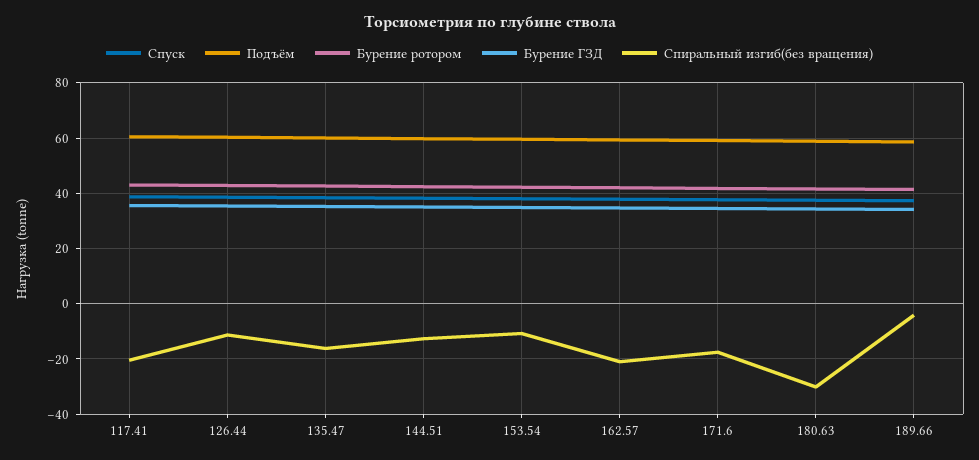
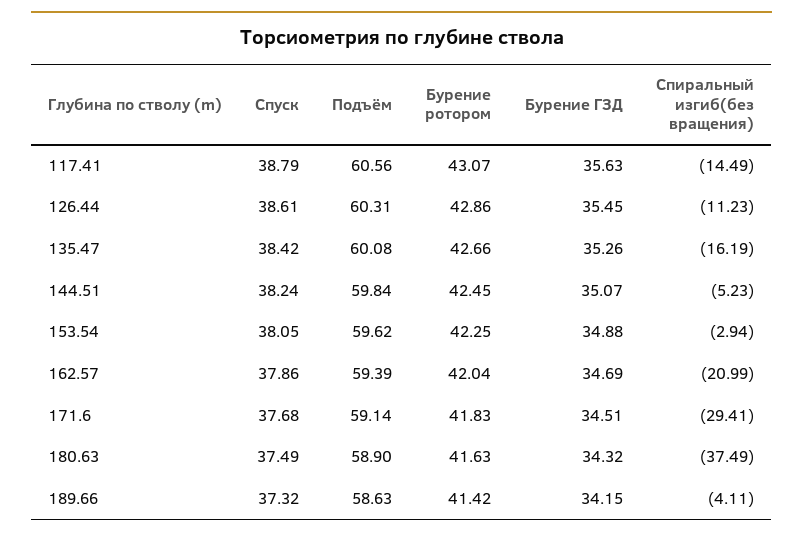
  {
    "Спуск": {
      "117.41": 38.79,
      "126.44": 38.61,
      "135.47": 38.42,
      "144.51": 38.24,
      "153.54": 38.05,
      "162.57": 37.86,
      "171.6": 37.68,
      "180.63": 37.49,
      "189.66": 37.32
    },
    "Подъём": {
      "117.41": 60.56,
      "126.44": 60.31,
      "135.47": 60.08,
      "144.51": 59.84,
      "153.54": 59.62,
      "162.57": 59.39,
      "171.6": 59.14,
      "180.63": 58.9,
      "189.66": 58.63
    },
    "Бурение ротором": {
      "117.41": 43.07,
      "126.44": 42.86,
      "135.47": 42.66,
      "144.51": 42.45,
      "153.54": 42.25,
      "162.57": 42.04,
      "171.6": 41.83,
      "180.63": 41.63,
      "189.66": 41.42
    },
    "Бурение ГЗД": {
      "117.41": 35.63,
      "126.44": 35.45,
      "135.47": 35.26,
      "144.51": 35.07,
      "153.54": 34.88,
      "162.57": 34.69,
      "171.6": 34.51,
      "180.63": 34.32,
      "189.66": 34.15
    },
    "Спиральный изгиб(без вращения)": {
-     "117.41": -20,
+     "117.41": -14.49,
      "126.44": -11.23,
      "135.47": -16.19,
-     "144.51": -12.5,
+     "144.51": -5.23,
-     "153.54": -10,
+     "153.54": -2.94,
      "162.57": -20.99,
-     "171.6": -17.5,
+     "171.6": -29.41,
-     "180.63": -30,
+     "180.63": -37.49,
      "189.66": -4.11
    }
  }

